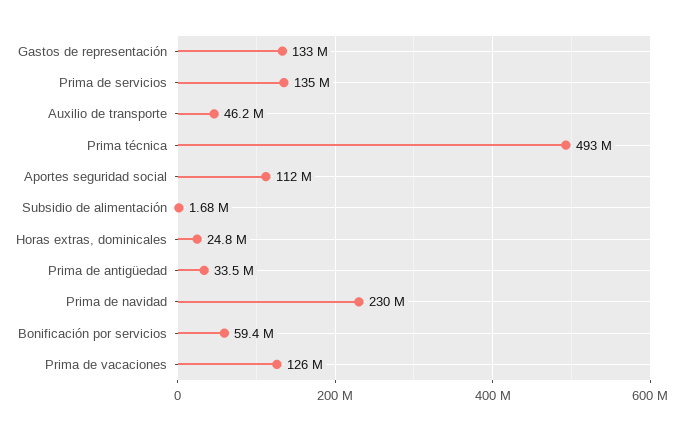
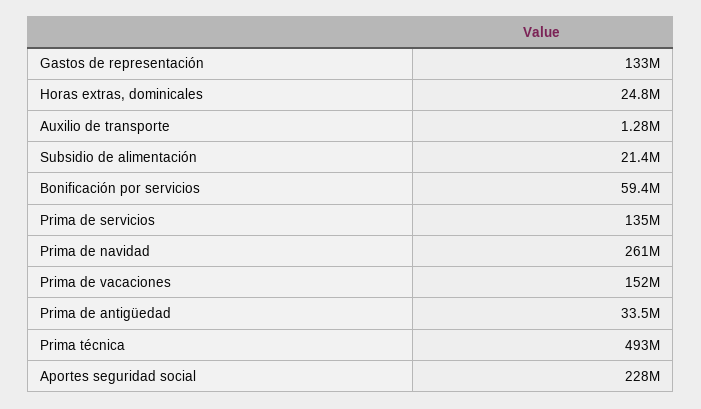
  {
    "Gastos de representación": 133000000,
    "Prima de servicios": 135000000,
-   "Auxilio de transporte": 46200000,
+   "Auxilio de transporte": 1280000,
    "Prima técnica": 493000000,
-   "Aportes seguridad social": 112000000,
+   "Aportes seguridad social": 228000000,
-   "Subsidio de alimentación": 1680000,
+   "Subsidio de alimentación": 21400000,
    "Horas extras, dominicales": 24800000,
    "Prima de antigüedad": 33500000,
-   "Prima de navidad": 230000000,
+   "Prima de navidad": 261000000,
    "Bonificación por servicios": 59400000,
-   "Prima de vacaciones": 126000000
+   "Prima de vacaciones": 152000000
  }

